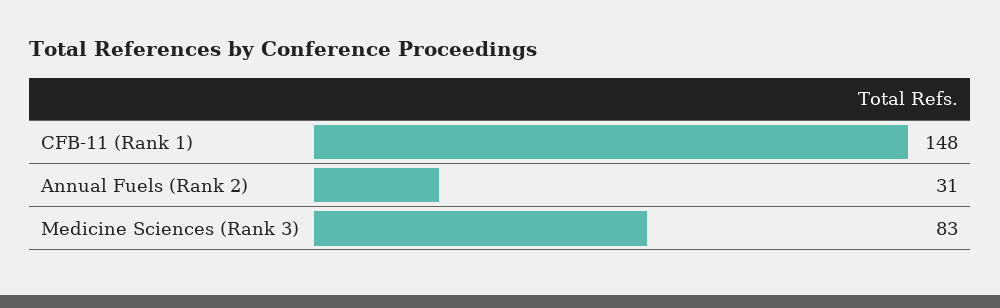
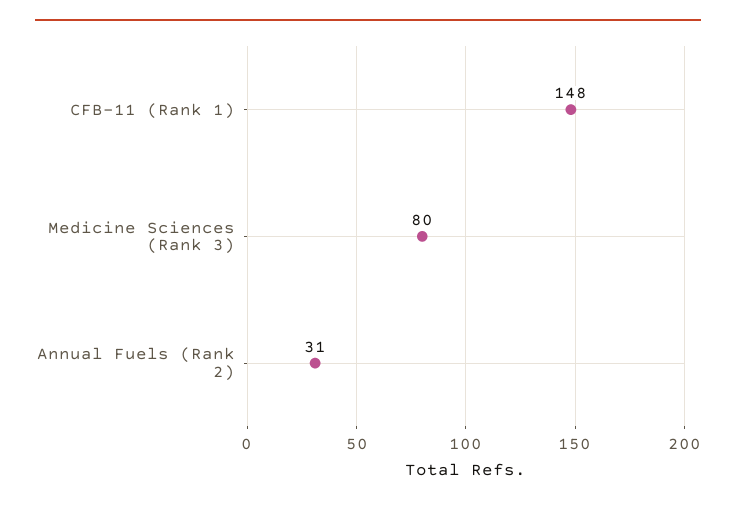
  {
    "CFB-11 (Rank 1)": 148,
    "Annual Fuels (Rank 2)": 31,
-   "Medicine Sciences (Rank 3)": 83
+   "Medicine Sciences (Rank 3)": 80
  }

